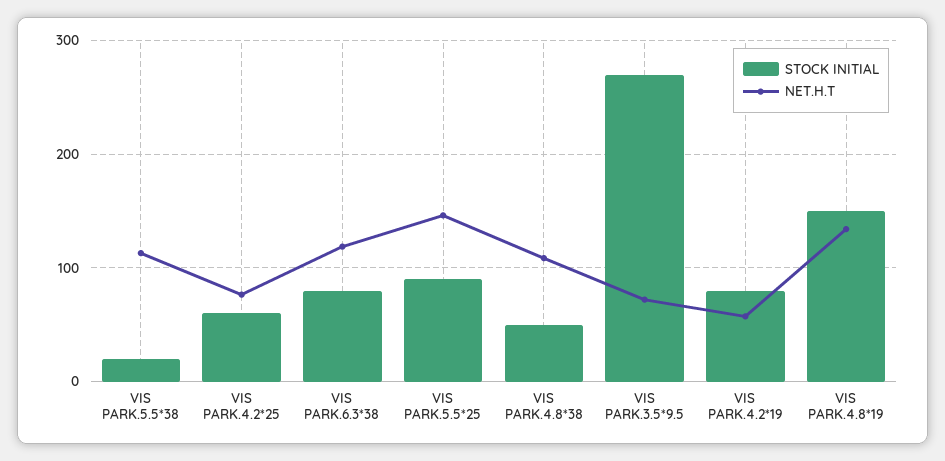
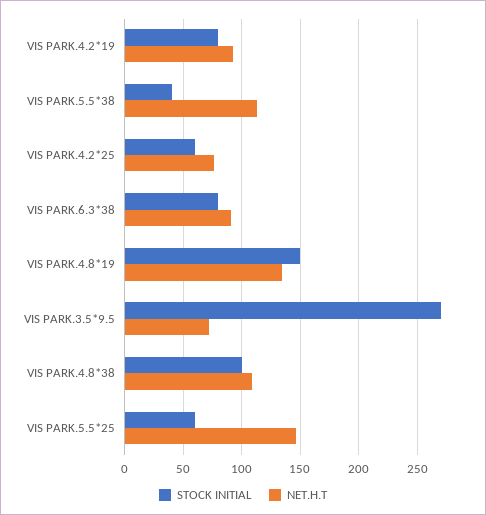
  {
    "STOCK INITIAL": {
-     "VIS PARK.5.5*38": 20,
+     "VIS PARK.5.5*38": 40,
      "VIS PARK.4.2*25": 60,
      "VIS PARK.6.3*38": 80,
-     "VIS PARK.5.5*25": 90,
+     "VIS PARK.5.5*25": 60,
-     "VIS PARK.4.8*38": 50,
+     "VIS PARK.4.8*38": 100,
      "VIS PARK.3.5*9.5": 270,
      "VIS PARK.4.2*19": 80,
      "VIS PARK.4.8*19": 150
    },
    "NET.H.T": {
      "VIS PARK.5.5*38": 110,
      "VIS PARK.4.2*25": 80,
-     "VIS PARK.6.3*38": 120,
+     "VIS PARK.6.3*38": 90,
      "VIS PARK.5.5*25": 150,
      "VIS PARK.4.8*38": 110,
      "VIS PARK.3.5*9.5": 70,
-     "VIS PARK.4.2*19": 60,
+     "VIS PARK.4.2*19": 90,
      "VIS PARK.4.8*19": 130
    }
  }

